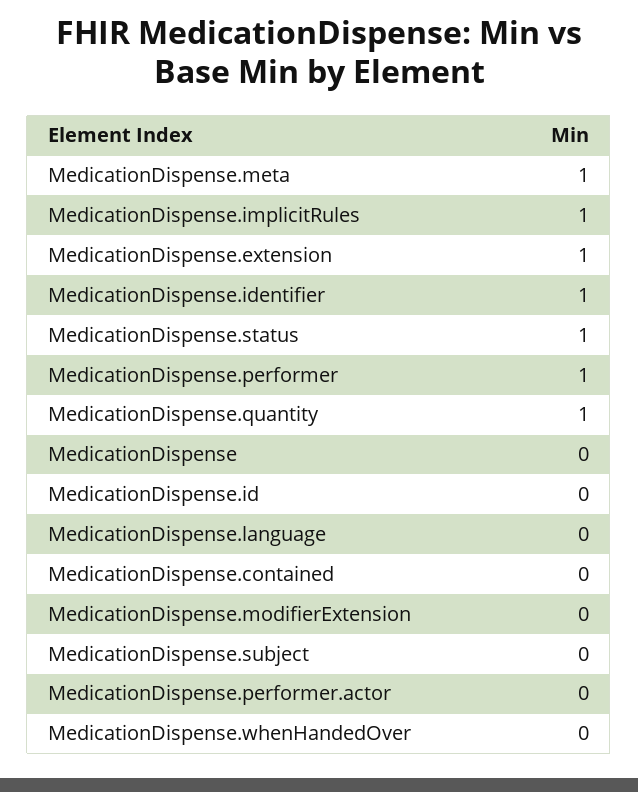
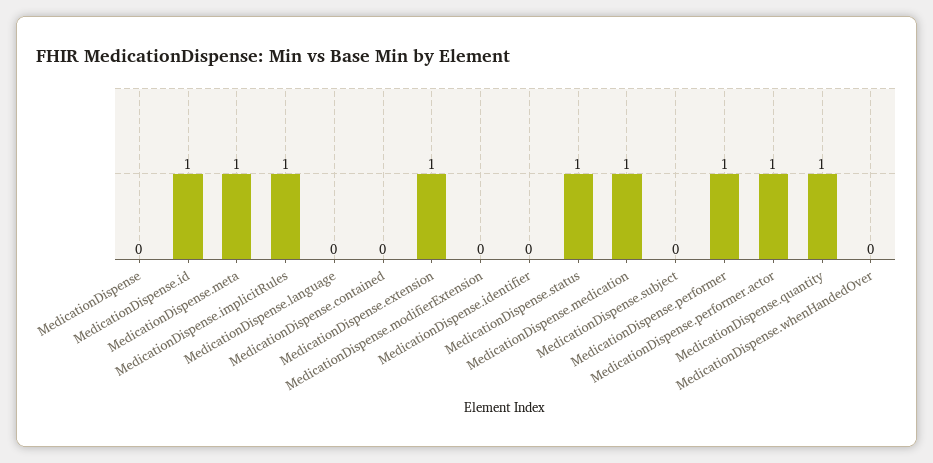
  {
    "MedicationDispense.meta": 1,
    "MedicationDispense.implicitRules": 1,
    "MedicationDispense.extension": 1,
-   "MedicationDispense.identifier": 1,
+   "MedicationDispense.identifier": 0,
    "MedicationDispense.status": 1,
    "MedicationDispense.performer": 1,
    "MedicationDispense.quantity": 1,
    "MedicationDispense": 0,
-   "MedicationDispense.id": 0,
+   "MedicationDispense.id": 1,
    "MedicationDispense.language": 0,
    "MedicationDispense.contained": 0,
    "MedicationDispense.modifierExtension": 0,
    "MedicationDispense.subject": 0,
-   "MedicationDispense.performer.actor": 0,
+   "MedicationDispense.performer.actor": 1,
-   "MedicationDispense.whenHandedOver": 0
+   "MedicationDispense.whenHandedOver": 0,
+   "MedicationDispense.medication": 1
  }

